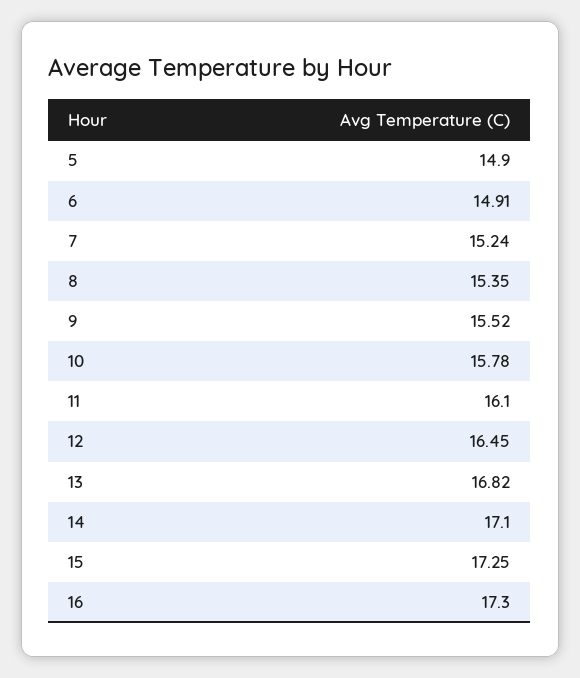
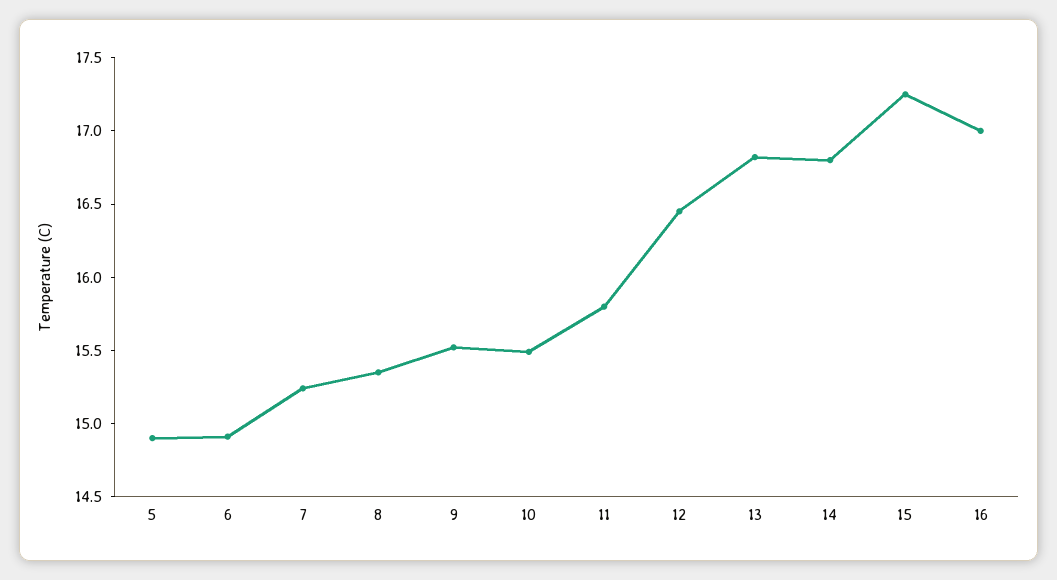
  {
    "5": 14.9,
    "6": 14.91,
    "7": 15.24,
    "8": 15.35,
    "9": 15.52,
-   "10": 15.78,
+   "10": 15.5,
-   "11": 16.1,
+   "11": 15.8,
    "12": 16.45,
    "13": 16.82,
-   "14": 17.1,
+   "14": 16.8,
    "15": 17.25,
-   "16": 17.3
+   "16": 17
  }

